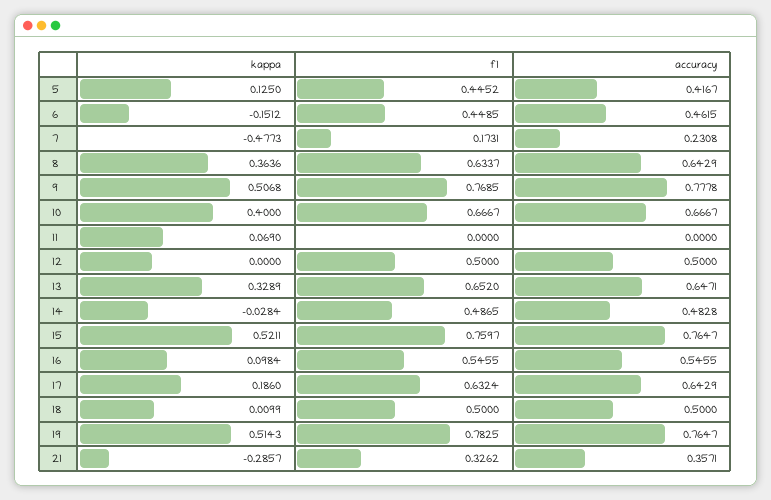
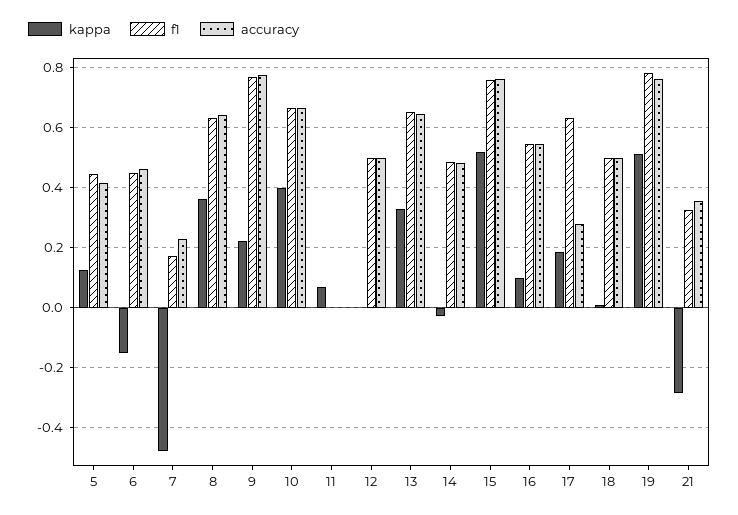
  {
    "kappa": {
      "5": 0.125,
      "6": -0.1512,
      "7": -0.4773,
      "8": 0.3636,
-     "9": 0.5068,
+     "9": 0.225,
      "10": 0.4,
      "11": 0.069,
      "12": 0,
      "13": 0.3289,
      "14": -0.0284,
      "15": 0.5211,
      "16": 0.0984,
      "17": 0.186,
      "18": 0.0099,
      "19": 0.5143,
      "21": -0.2857
    },
    "f1": {
      "5": 0.4452,
      "6": 0.4485,
      "7": 0.1731,
      "8": 0.6337,
      "9": 0.7685,
      "10": 0.6667,
      "11": 0,
      "12": 0.5,
      "13": 0.652,
      "14": 0.4865,
      "15": 0.7597,
      "16": 0.5455,
      "17": 0.6324,
      "18": 0.5,
      "19": 0.7825,
      "21": 0.3262
    },
    "accuracy": {
      "5": 0.4167,
      "6": 0.4615,
      "7": 0.2308,
      "8": 0.6429,
      "9": 0.7778,
      "10": 0.6667,
      "11": 0,
      "12": 0.5,
      "13": 0.6471,
      "14": 0.4828,
      "15": 0.7647,
      "16": 0.5455,
-     "17": 0.6429,
+     "17": 0.275,
      "18": 0.5,
      "19": 0.7647,
      "21": 0.3571
    }
  }

